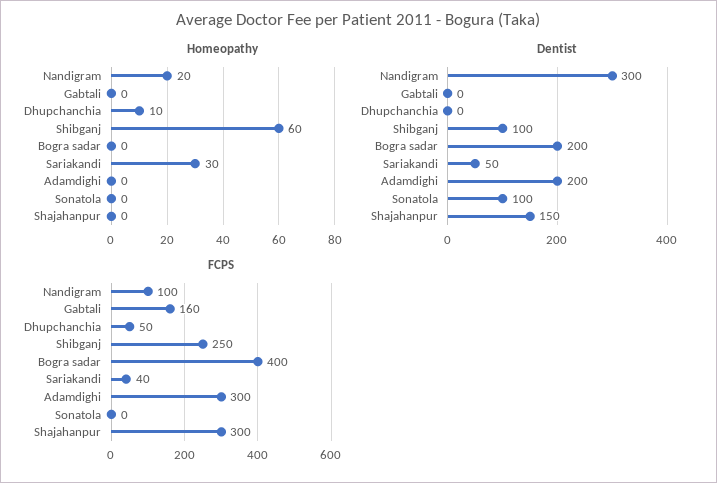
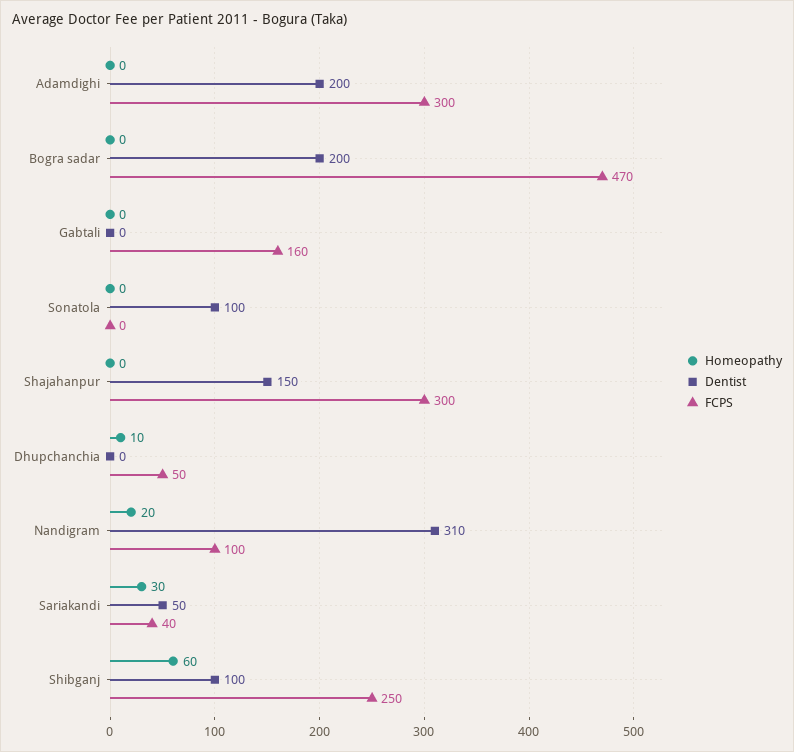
  {
    "Homeopathy": {
      "Nandigram": 20,
      "Gabtali": 0,
      "Dhupchanchia": 10,
      "Shibganj": 60,
      "Bogra sadar": 0,
      "Sariakandi": 30,
      "Adamdighi": 0,
      "Sonatola": 0,
      "Shajahanpur": 0
    },
    "Dentist": {
-     "Nandigram": 300,
+     "Nandigram": 310,
      "Gabtali": 0,
      "Dhupchanchia": 0,
      "Shibganj": 100,
      "Bogra sadar": 200,
      "Sariakandi": 50,
      "Adamdighi": 200,
      "Sonatola": 100,
      "Shajahanpur": 150
    },
    "FCPS": {
      "Nandigram": 100,
      "Gabtali": 160,
      "Dhupchanchia": 50,
      "Shibganj": 250,
-     "Bogra sadar": 400,
+     "Bogra sadar": 470,
      "Sariakandi": 40,
      "Adamdighi": 300,
      "Sonatola": 0,
      "Shajahanpur": 300
    }
  }

